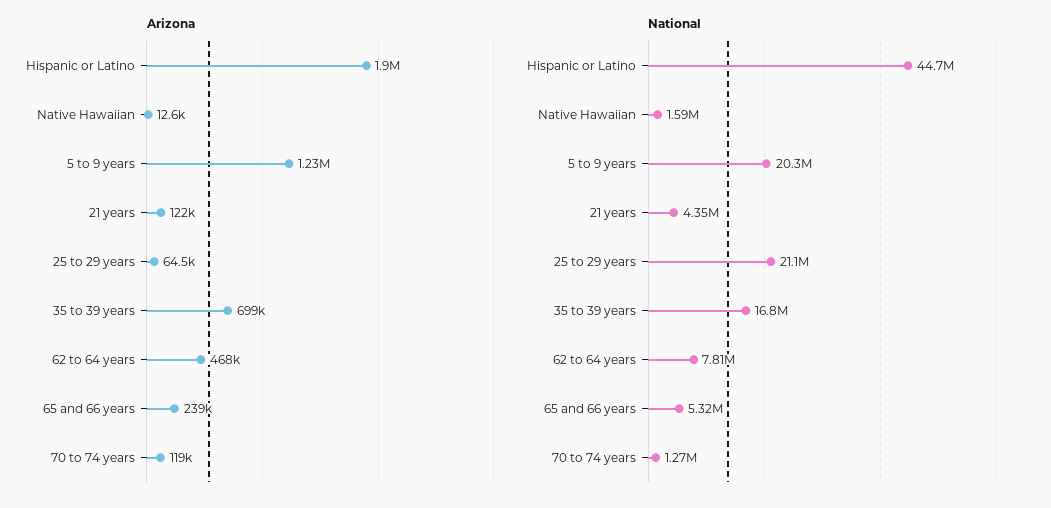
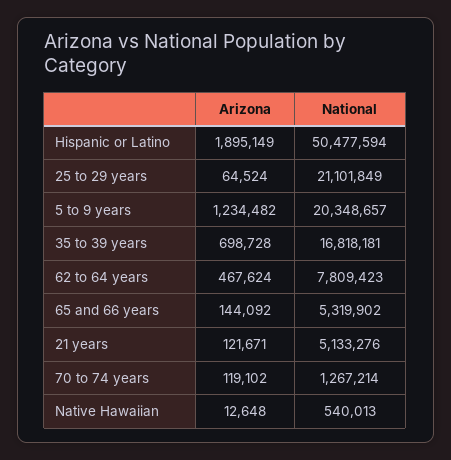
  {
    "Arizona": {
      "Hispanic or Latino": 1895149,
      "Native Hawaiian": 12648,
      "5 to 9 years": 1234482,
      "21 years": 121671,
      "25 to 29 years": 64524,
      "35 to 39 years": 698728,
      "62 to 64 years": 467624,
-     "65 and 66 years": 239000,
+     "65 and 66 years": 144092,
      "70 to 74 years": 119102
    },
    "National": {
-     "Hispanic or Latino": 44700000,
+     "Hispanic or Latino": 50477594,
-     "Native Hawaiian": 1590000,
+     "Native Hawaiian": 540013,
      "5 to 9 years": 20348657,
-     "21 years": 4350000,
+     "21 years": 5133276,
      "25 to 29 years": 21101849,
      "35 to 39 years": 16818181,
      "62 to 64 years": 7809423,
      "65 and 66 years": 5319902,
      "70 to 74 years": 1267214
    }
  }

